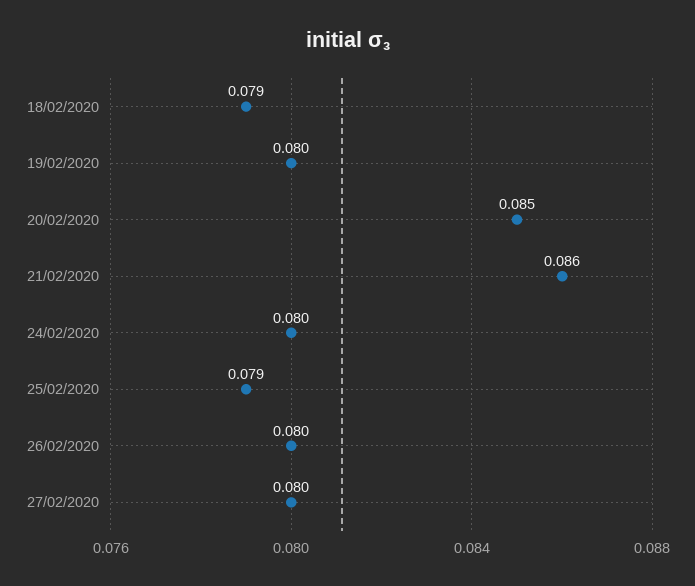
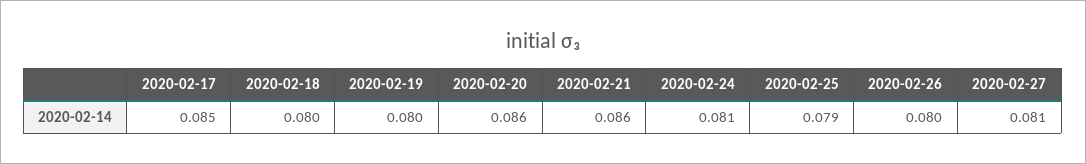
  {
-   "18/02/2020": 0.079,
+   "18/02/2020": 0.08,
    "19/02/2020": 0.08,
-   "20/02/2020": 0.085,
+   "20/02/2020": 0.086,
    "21/02/2020": 0.086,
-   "24/02/2020": 0.08,
+   "24/02/2020": 0.081,
    "25/02/2020": 0.079,
    "26/02/2020": 0.08,
-   "27/02/2020": 0.08
+   "27/02/2020": 0.081,
+   "2020-02-17": 0.085
  }

